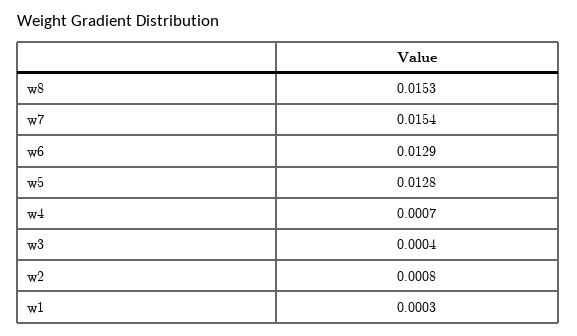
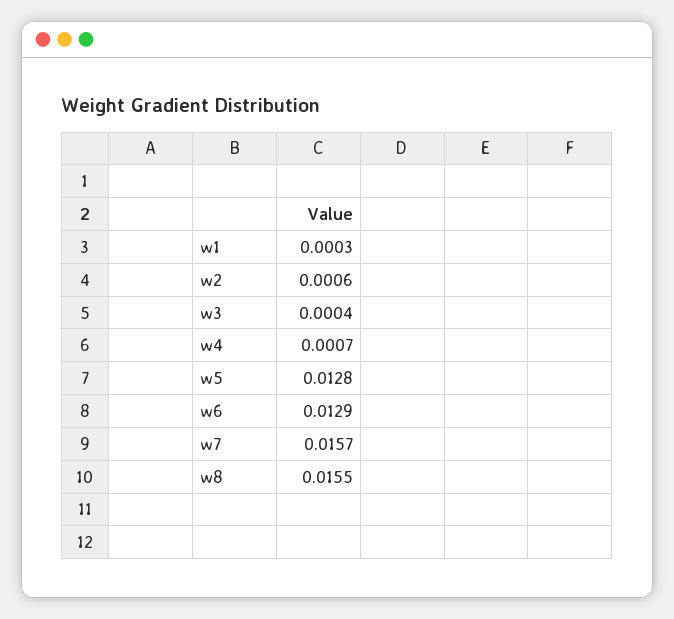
  {
-   "w8": 0.0153,
+   "w8": 0.0155,
-   "w7": 0.0154,
+   "w7": 0.0157,
    "w6": 0.0129,
    "w5": 0.0128,
    "w4": 0.0007,
    "w3": 0.0004,
-   "w2": 0.0008,
+   "w2": 0.0006,
    "w1": 0.0003
  }

